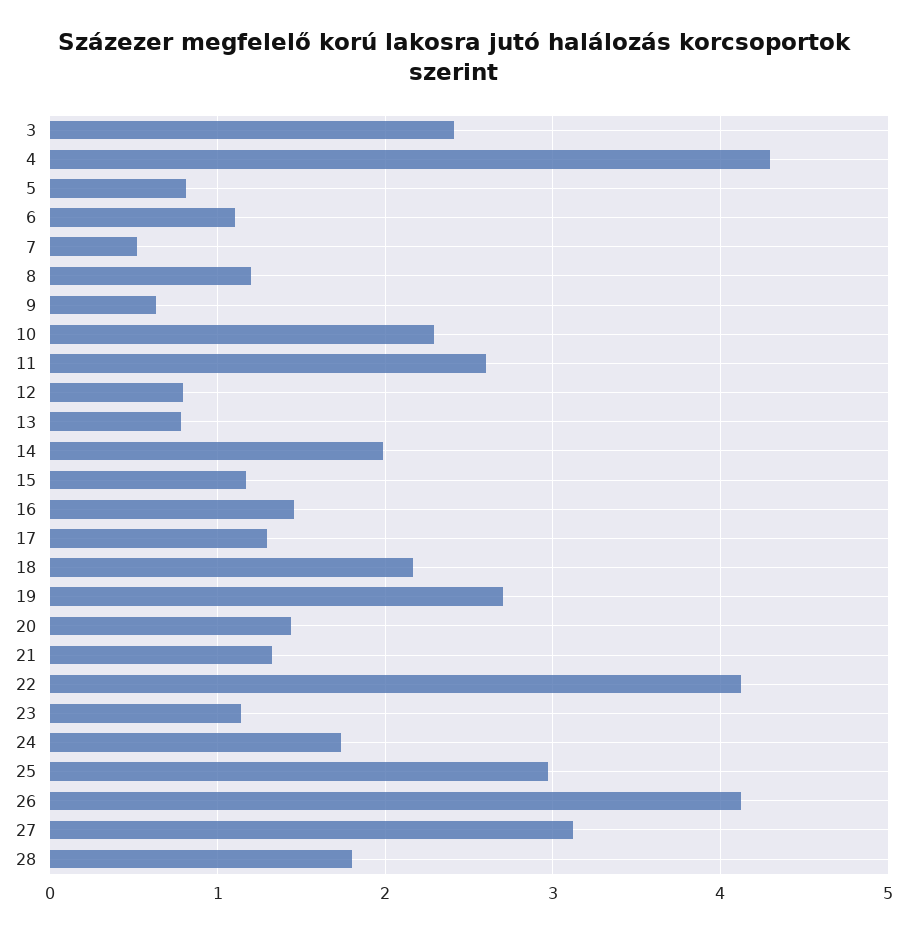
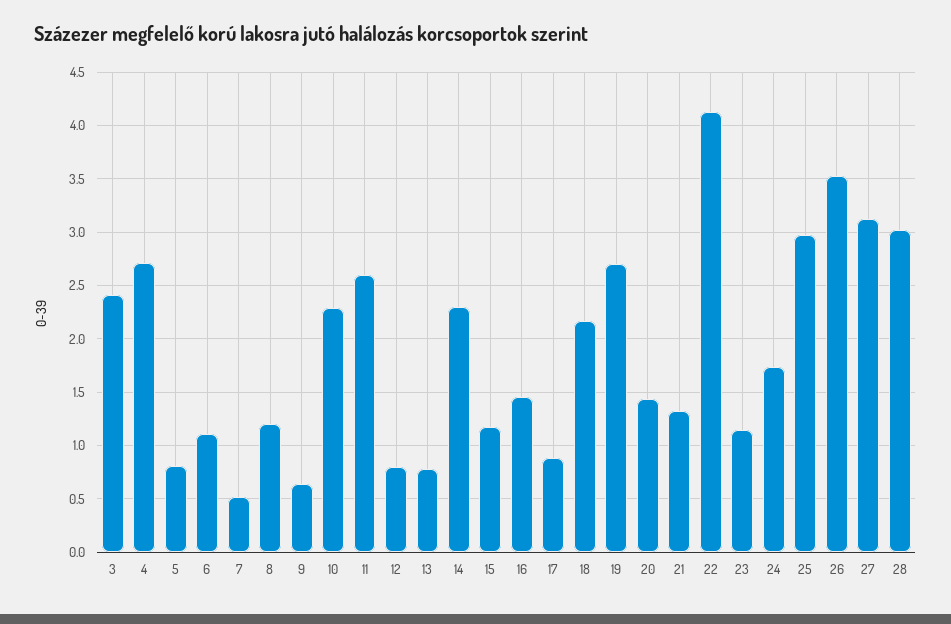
  {
    "3": 2.4,
-   "4": 4.3,
+   "4": 2.7,
    "5": 0.8,
    "6": 1.1,
    "7": 0.5,
    "8": 1.2,
    "9": 0.6,
    "10": 2.3,
    "11": 2.6,
    "12": 0.8,
    "13": 0.8,
-   "14": 2,
+   "14": 2.3,
    "15": 1.2,
    "16": 1.5,
-   "17": 1.3,
+   "17": 0.9,
    "18": 2.2,
    "19": 2.7,
    "20": 1.4,
    "21": 1.3,
    "22": 4.1,
    "23": 1.1,
    "24": 1.7,
    "25": 3,
-   "26": 4.1,
+   "26": 3.5,
    "27": 3.1,
-   "28": 1.8
+   "28": 3
  }

